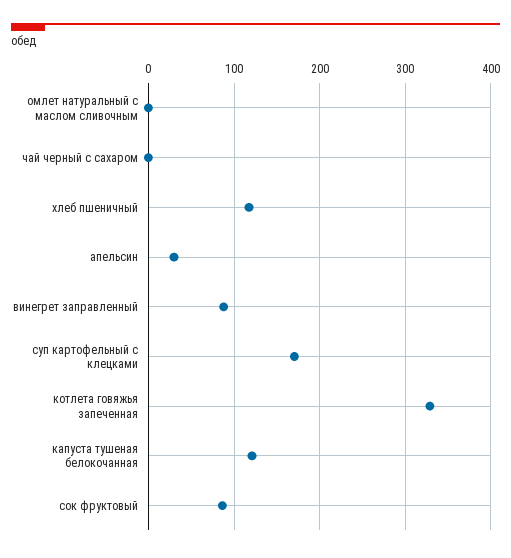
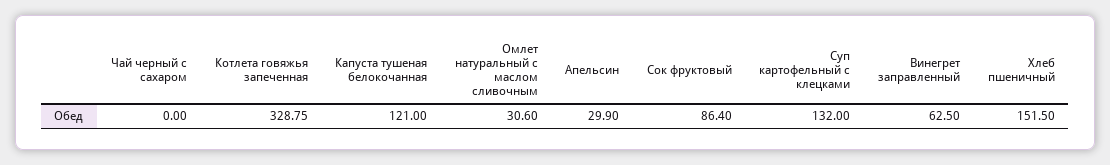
  {
-   "омлет натуральный с маслом сливочным": 0,
+   "омлет натуральный с маслом сливочным": 30.6,
    "чай черный с сахаром": 0,
-   "хлеб пшеничный": 120,
+   "хлеб пшеничный": 151.5,
    "апельсин": 29.9,
-   "винегрет заправленный": 90,
+   "винегрет заправленный": 62.5,
-   "суп картофельный с клецками": 170,
+   "суп картофельный с клецками": 132,
    "котлета говяжья запеченная": 328.75,
    "капуста тушеная белокочанная": 121,
    "сок фруктовый": 86.4
  }

